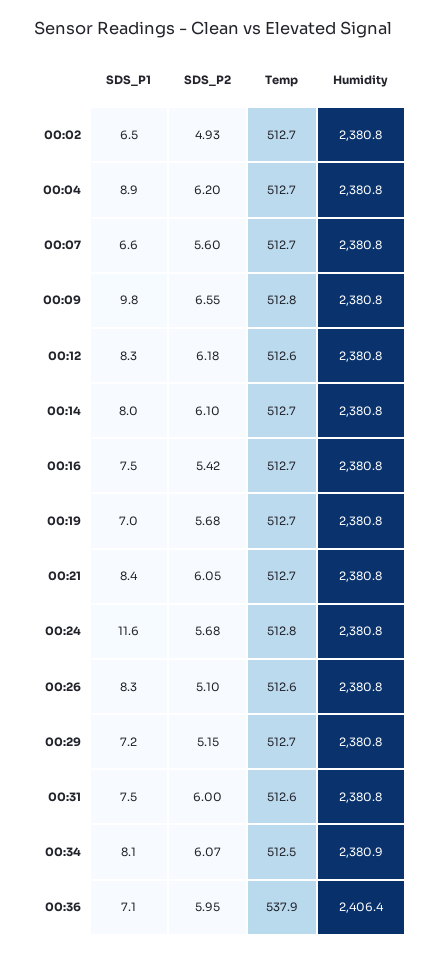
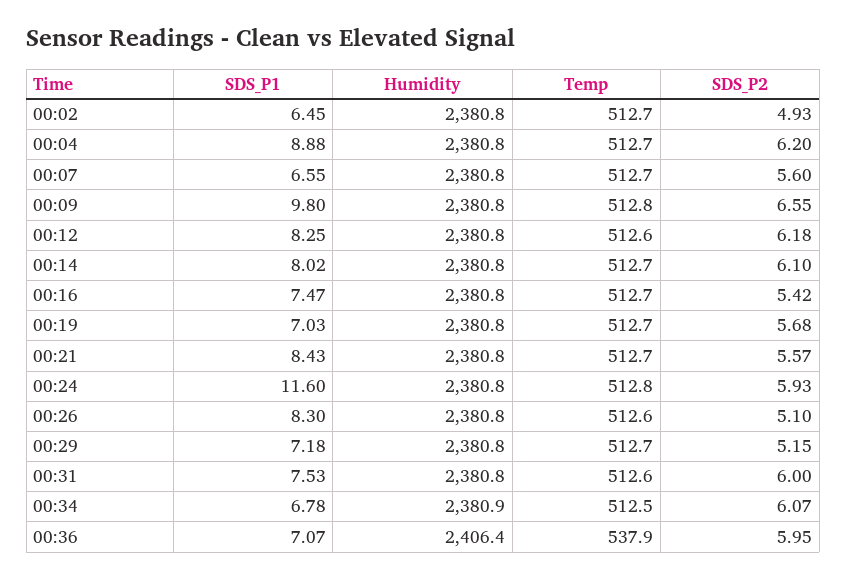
  {
    "SDS_P1": {
      "00:02": 6.45,
      "00:04": 8.88,
      "00:07": 6.55,
      "00:09": 9.8,
      "00:12": 8.25,
      "00:14": 8.02,
      "00:16": 7.47,
      "00:19": 7.03,
      "00:21": 8.43,
      "00:24": 11.6,
      "00:26": 8.3,
      "00:29": 7.18,
      "00:31": 7.53,
-     "00:34": 8.1,
+     "00:34": 6.78,
      "00:36": 7.07
    },
    "SDS_P2": {
      "00:02": 4.93,
      "00:04": 6.2,
      "00:07": 5.6,
      "00:09": 6.55,
      "00:12": 6.18,
      "00:14": 6.1,
      "00:16": 5.42,
      "00:19": 5.68,
-     "00:21": 6.05,
+     "00:21": 5.57,
-     "00:24": 5.68,
+     "00:24": 5.93,
      "00:26": 5.1,
      "00:29": 5.15,
      "00:31": 6,
      "00:34": 6.07,
      "00:36": 5.95
    },
    "Temp": {
      "00:02": 512.7,
      "00:04": 512.7,
      "00:07": 512.7,
      "00:09": 512.8,
      "00:12": 512.6,
      "00:14": 512.7,
      "00:16": 512.7,
      "00:19": 512.7,
      "00:21": 512.7,
      "00:24": 512.8,
      "00:26": 512.6,
      "00:29": 512.7,
      "00:31": 512.6,
      "00:34": 512.5,
      "00:36": 537.9
    },
    "Humidity": {
      "00:02": 2380.8,
      "00:04": 2380.8,
      "00:07": 2380.8,
      "00:09": 2380.8,
      "00:12": 2380.8,
      "00:14": 2380.8,
      "00:16": 2380.8,
      "00:19": 2380.8,
      "00:21": 2380.8,
      "00:24": 2380.8,
      "00:26": 2380.8,
      "00:29": 2380.8,
      "00:31": 2380.8,
      "00:34": 2380.9,
      "00:36": 2406.4
    }
  }

